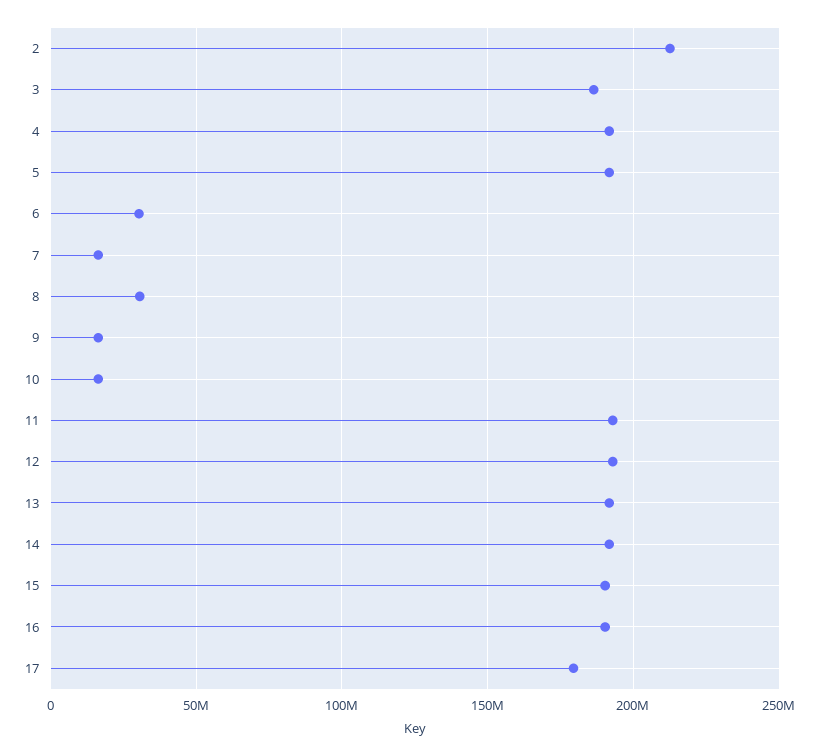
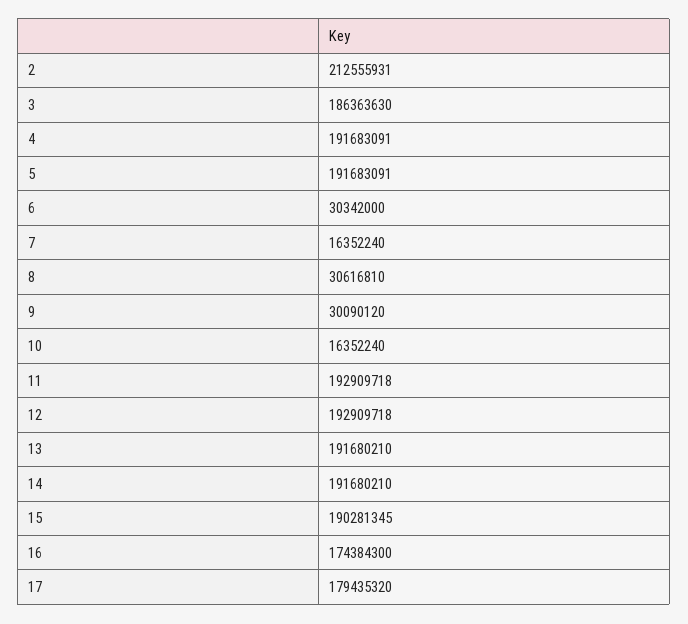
  {
    "2": 212555931,
    "3": 186363630,
    "4": 191683091,
    "5": 191683091,
    "6": 30342000,
    "7": 16352240,
    "8": 30616810,
-   "9": 15000000,
+   "9": 30090120,
    "10": 16352240,
    "11": 192909718,
    "12": 192909718,
    "13": 191680210,
    "14": 191680210,
    "15": 190281345,
-   "16": 190000000,
+   "16": 174384300,
    "17": 179435320
  }

